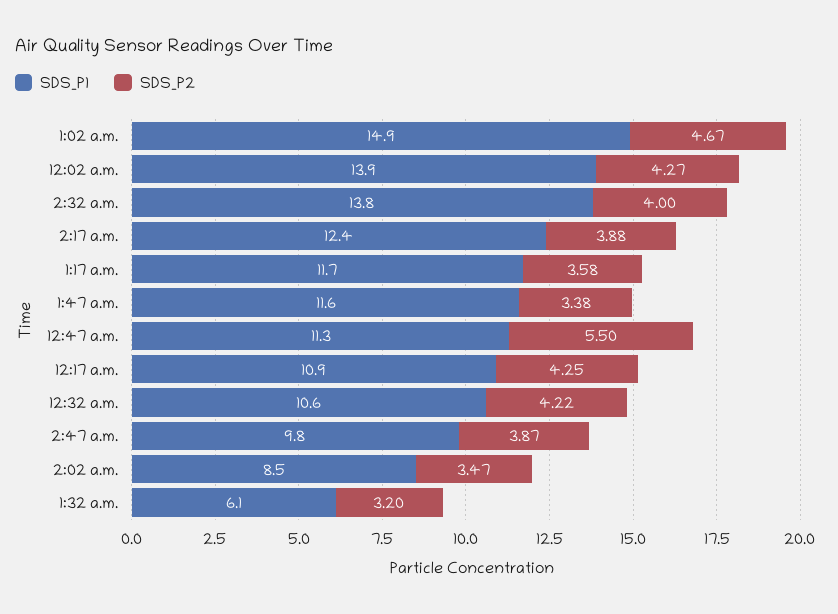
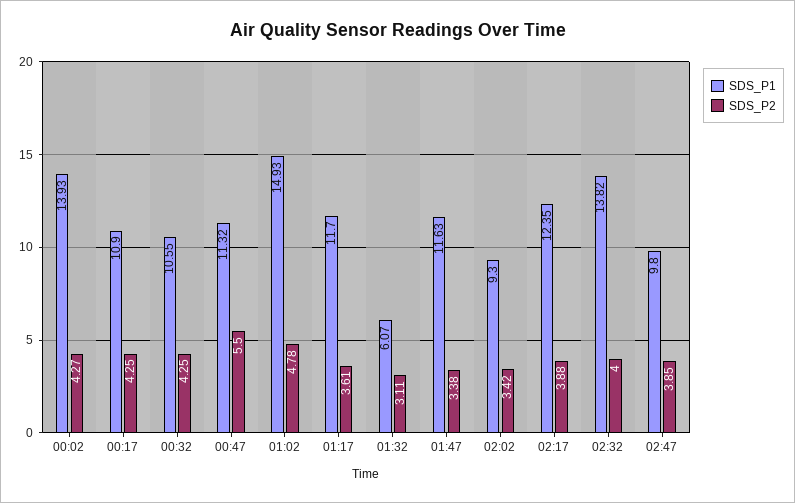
  {
    "SDS_P1": {
      "1:02 a.m.": 14.93,
      "12:02 a.m.": 13.93,
      "2:32 a.m.": 13.82,
      "2:17 a.m.": 12.35,
      "1:17 a.m.": 11.7,
      "1:47 a.m.": 11.63,
      "12:47 a.m.": 11.32,
      "12:17 a.m.": 10.9,
      "12:32 a.m.": 10.55,
      "2:47 a.m.": 9.8,
-     "2:02 a.m.": 8.5,
+     "2:02 a.m.": 9.3,
      "1:32 a.m.": 6.07
    },
    "SDS_P2": {
-     "1:02 a.m.": 4.67,
+     "1:02 a.m.": 4.78,
      "12:02 a.m.": 4.27,
      "2:32 a.m.": 4,
      "2:17 a.m.": 3.88,
-     "1:17 a.m.": 3.58,
+     "1:17 a.m.": 3.61,
      "1:47 a.m.": 3.38,
      "12:47 a.m.": 5.5,
      "12:17 a.m.": 4.25,
-     "12:32 a.m.": 4.22,
+     "12:32 a.m.": 4.25,
-     "2:47 a.m.": 3.87,
+     "2:47 a.m.": 3.85,
-     "2:02 a.m.": 3.47,
+     "2:02 a.m.": 3.42,
-     "1:32 a.m.": 3.2
+     "1:32 a.m.": 3.11
    }
  }

